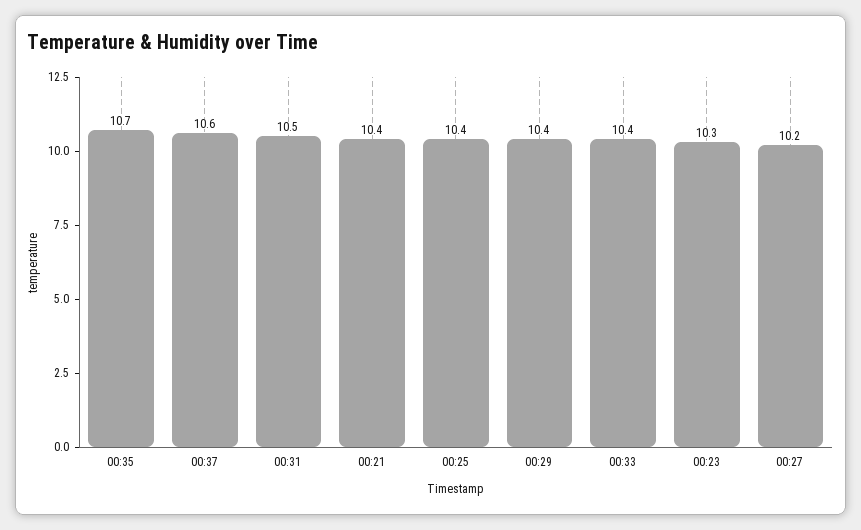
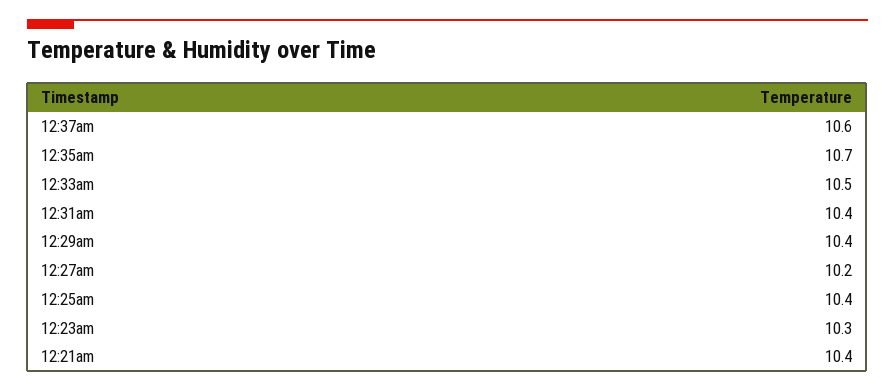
  {
    "00:35": 10.7,
    "00:37": 10.6,
-   "00:31": 10.5,
+   "00:31": 10.4,
    "00:21": 10.4,
    "00:25": 10.4,
    "00:29": 10.4,
-   "00:33": 10.4,
+   "00:33": 10.5,
    "00:23": 10.3,
    "00:27": 10.2
  }

